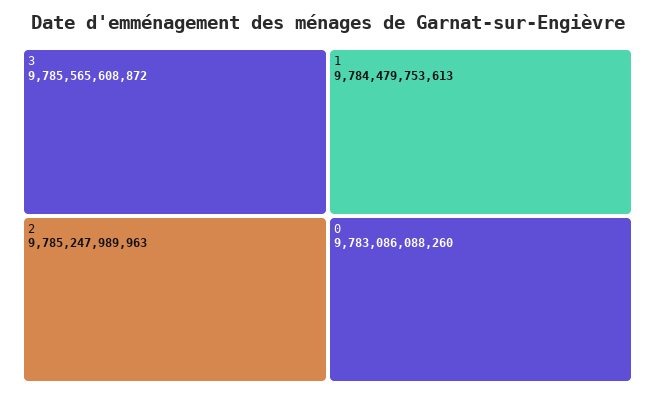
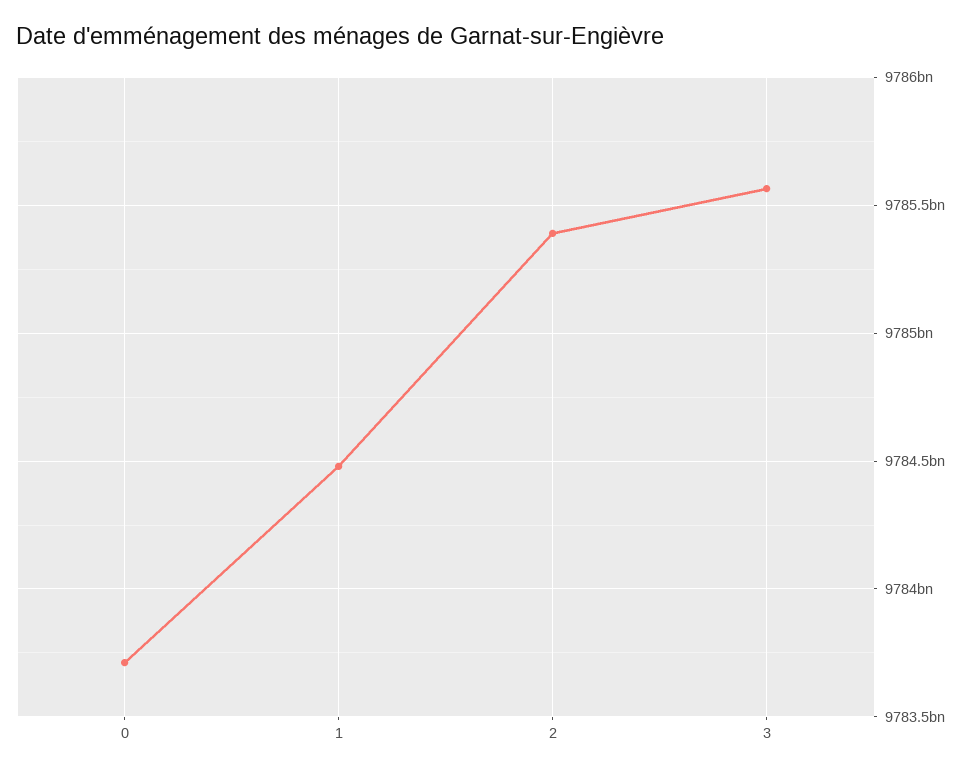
  {
    "3": 9785565608872,
-   "2": 9785247989963,
+   "2": 9785400000000,
    "1": 9784479753613,
-   "0": 9783086088260
+   "0": 9783700000000
  }

